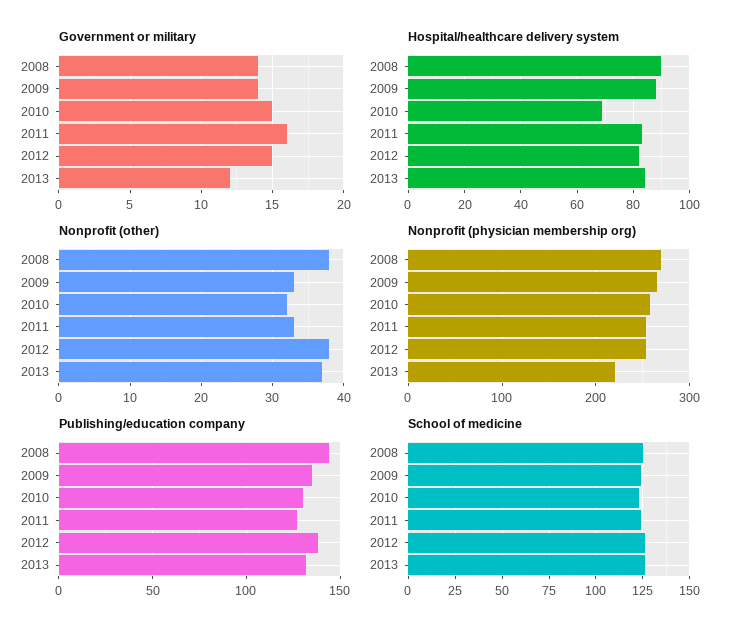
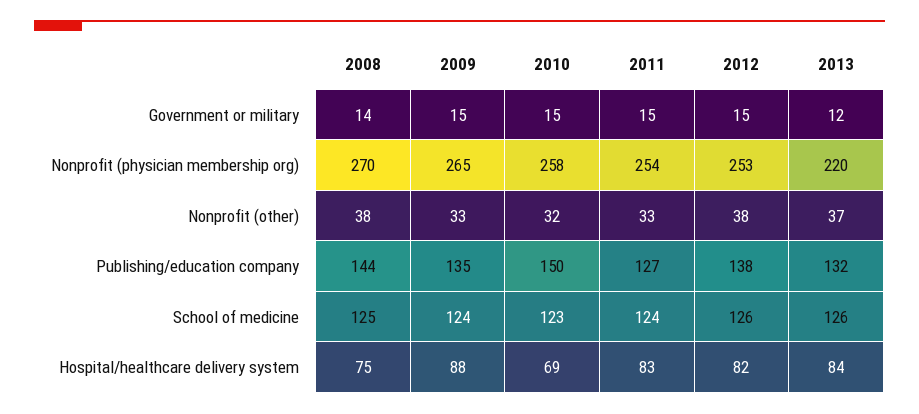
  {
    "Government or military": {
      "2008": 14,
-     "2009": 14,
+     "2009": 15,
      "2010": 15,
-     "2011": 16,
+     "2011": 15,
      "2012": 15,
      "2013": 12
    },
    "Hospital/healthcare delivery system": {
-     "2008": 90,
+     "2008": 75,
      "2009": 88,
      "2010": 69,
      "2011": 83,
      "2012": 82,
      "2013": 84
    },
    "Nonprofit (other)": {
      "2008": 38,
      "2009": 33,
      "2010": 32,
      "2011": 33,
      "2012": 38,
      "2013": 37
    },
    "Nonprofit (physician membership org)": {
      "2008": 270,
      "2009": 265,
      "2010": 258,
      "2011": 254,
      "2012": 253,
      "2013": 220
    },
    "Publishing/education company": {
      "2008": 144,
      "2009": 135,
-     "2010": 130,
+     "2010": 150,
      "2011": 127,
      "2012": 138,
      "2013": 132
    },
    "School of medicine": {
      "2008": 125,
      "2009": 124,
      "2010": 123,
      "2011": 124,
      "2012": 126,
      "2013": 126
    }
  }

